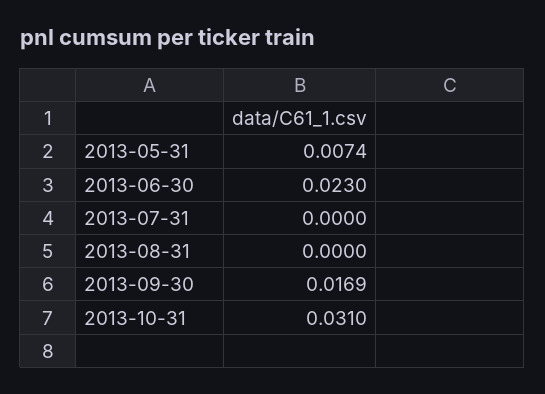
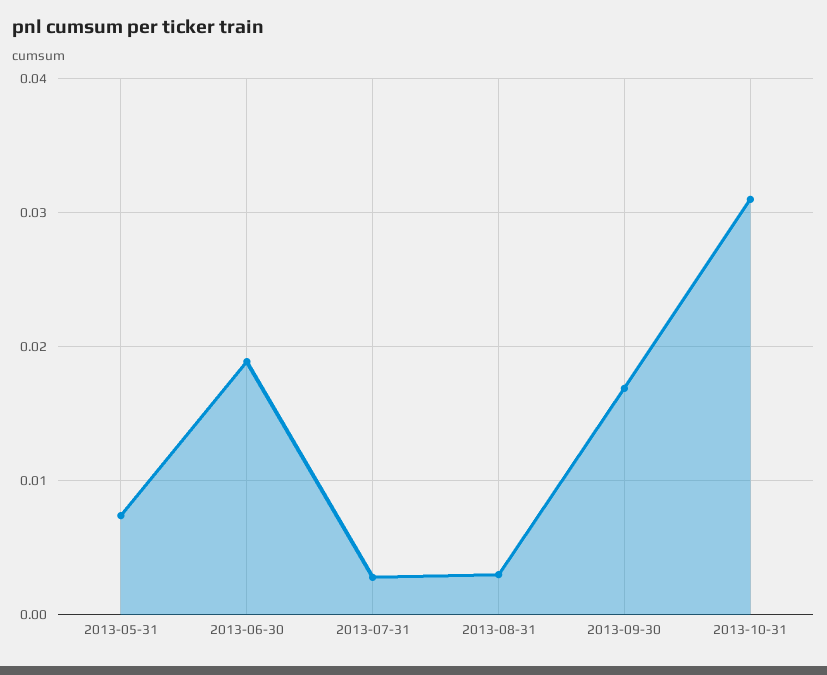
  {
    "2013-05-31": 0.0074,
-   "2013-06-30": 0.023,
+   "2013-06-30": 0.019,
-   "2013-07-31": 0,
+   "2013-07-31": 0.003,
-   "2013-08-31": 0,
+   "2013-08-31": 0.003,
    "2013-09-30": 0.0169,
    "2013-10-31": 0.031
  }

